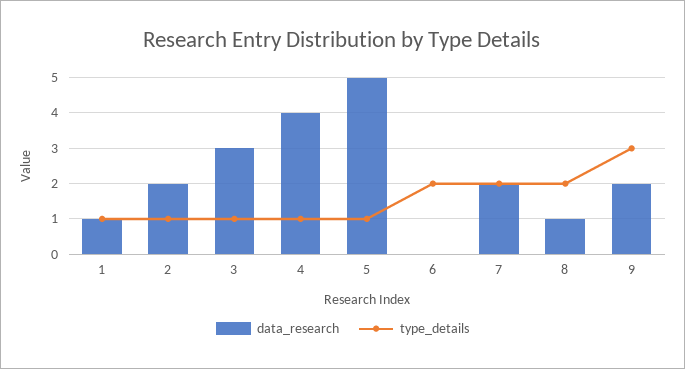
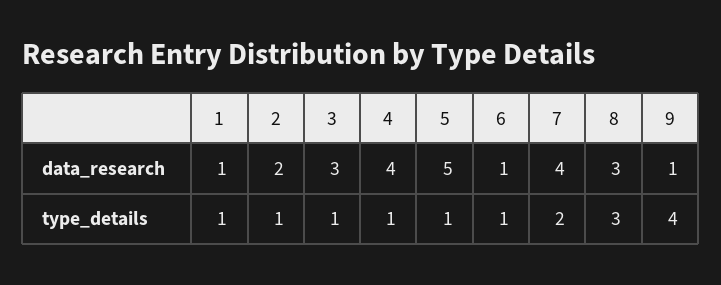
  {
    "data_research": {
      "1": 1,
      "2": 2,
      "3": 3,
      "4": 4,
      "5": 5,
-     "6": 0,
+     "6": 1,
-     "7": 2,
+     "7": 4,
-     "8": 1,
+     "8": 3,
-     "9": 2
+     "9": 1
    },
    "type_details": {
      "1": 1,
      "2": 1,
      "3": 1,
      "4": 1,
      "5": 1,
-     "6": 2,
+     "6": 1,
      "7": 2,
-     "8": 2,
+     "8": 3,
-     "9": 3
+     "9": 4
    }
  }

